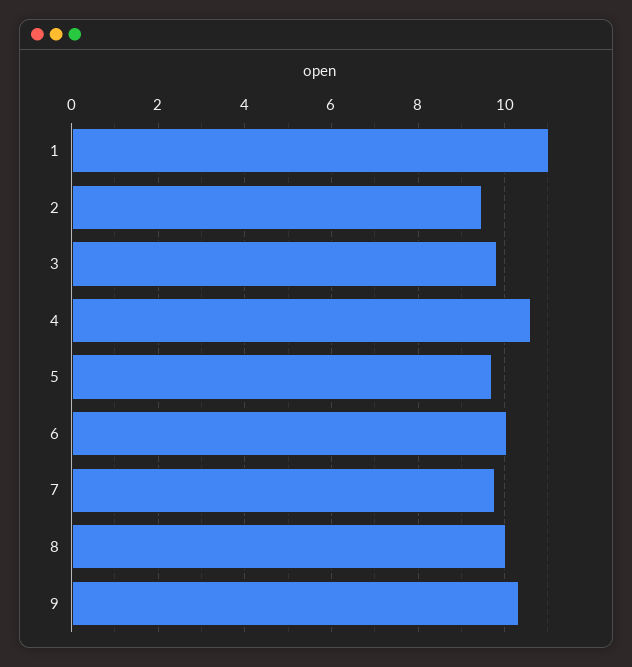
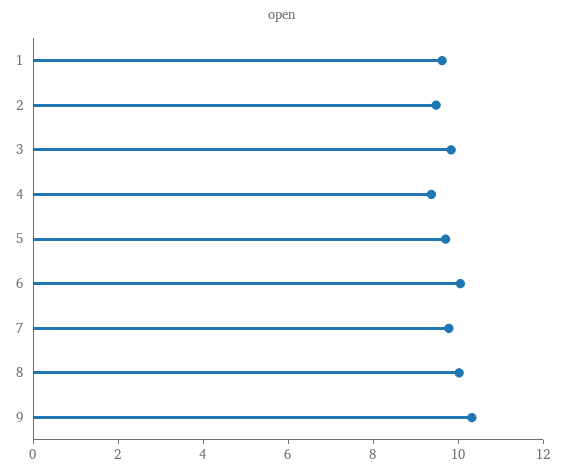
  {
-   "1": 11,
+   "1": 9.5,
    "2": 9.4,
    "3": 9.8,
-   "4": 10.6,
+   "4": 9.5,
    "5": 9.8,
    "6": 10,
    "7": 9.8,
    "8": 10,
    "9": 10.4
  }

